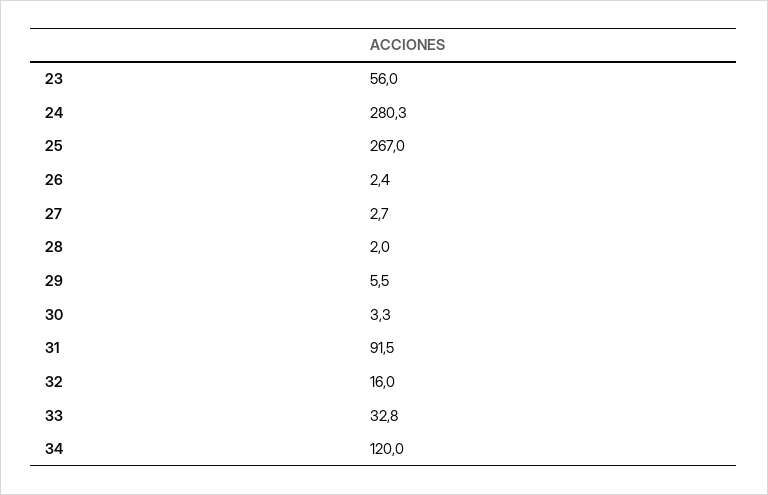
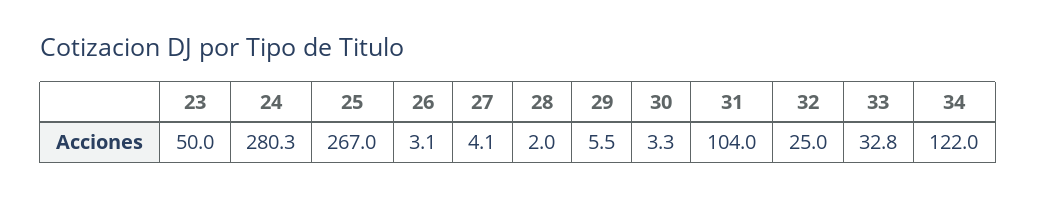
  {
-   "23": 56,
+   "23": 50,
    "24": 280.3,
    "25": 267,
-   "26": 2.4,
+   "26": 3.1,
-   "27": 2.7,
+   "27": 4.1,
    "28": 2,
    "29": 5.5,
    "30": 3.3,
-   "31": 91.5,
+   "31": 104,
-   "32": 16,
+   "32": 25,
    "33": 32.8,
-   "34": 120
+   "34": 122
  }

